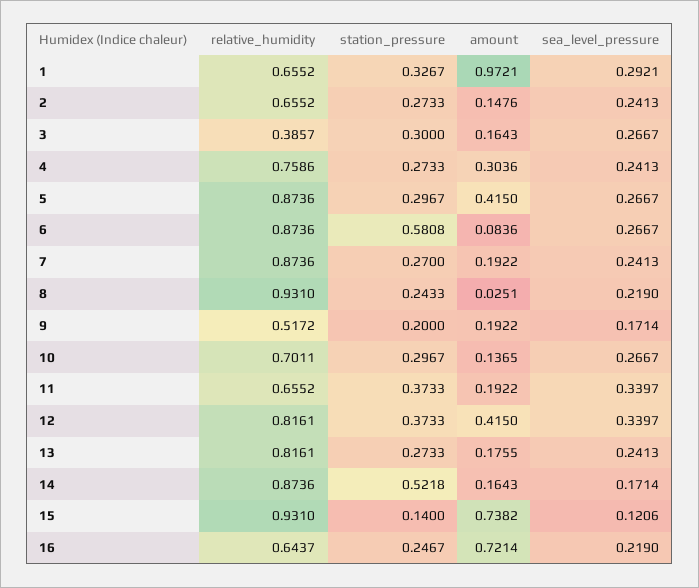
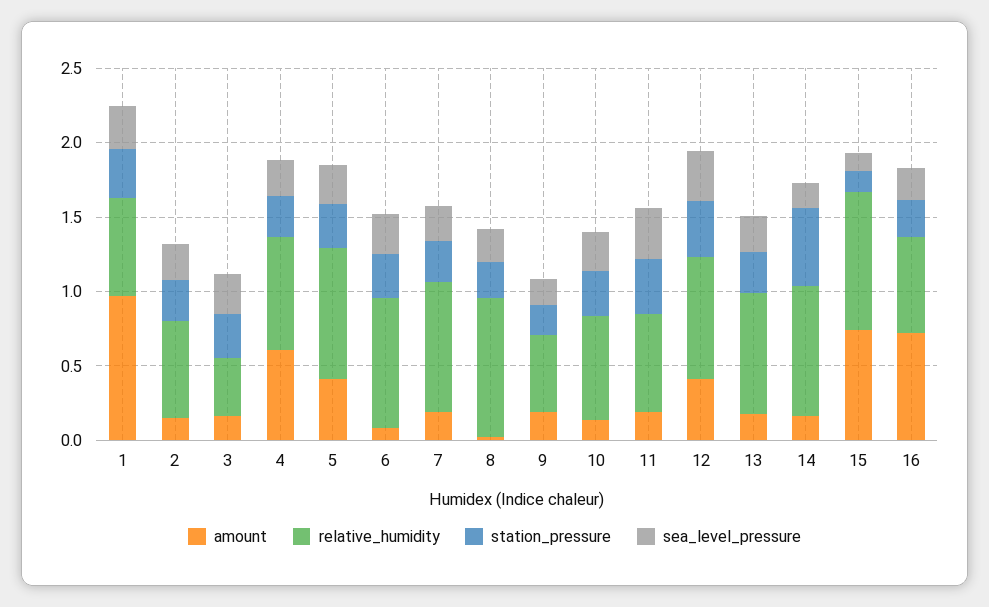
  {
    "relative_humidity": {
      "1": 0.6552,
      "2": 0.6552,
      "3": 0.3857,
      "4": 0.7586,
      "5": 0.8736,
      "6": 0.8736,
      "7": 0.8736,
      "8": 0.931,
      "9": 0.5172,
      "10": 0.7011,
      "11": 0.6552,
      "12": 0.8161,
      "13": 0.8161,
      "14": 0.8736,
      "15": 0.931,
      "16": 0.6437
    },
    "station_pressure": {
      "1": 0.3267,
      "2": 0.2733,
      "3": 0.3,
      "4": 0.2733,
      "5": 0.2967,
-     "6": 0.5808,
+     "6": 0.3,
      "7": 0.27,
      "8": 0.2433,
      "9": 0.2,
      "10": 0.2967,
      "11": 0.3733,
      "12": 0.3733,
      "13": 0.2733,
      "14": 0.5218,
      "15": 0.14,
      "16": 0.2467
    },
    "amount": {
      "1": 0.9721,
      "2": 0.1476,
      "3": 0.1643,
-     "4": 0.3036,
+     "4": 0.6,
      "5": 0.415,
      "6": 0.0836,
      "7": 0.1922,
      "8": 0.0251,
      "9": 0.1922,
      "10": 0.1365,
      "11": 0.1922,
      "12": 0.415,
      "13": 0.1755,
      "14": 0.1643,
      "15": 0.7382,
      "16": 0.7214
    },
    "sea_level_pressure": {
      "1": 0.2921,
      "2": 0.2413,
      "3": 0.2667,
      "4": 0.2413,
      "5": 0.2667,
      "6": 0.2667,
      "7": 0.2413,
      "8": 0.219,
      "9": 0.1714,
      "10": 0.2667,
      "11": 0.3397,
      "12": 0.3397,
      "13": 0.2413,
      "14": 0.1714,
      "15": 0.1206,
      "16": 0.219
    }
  }

